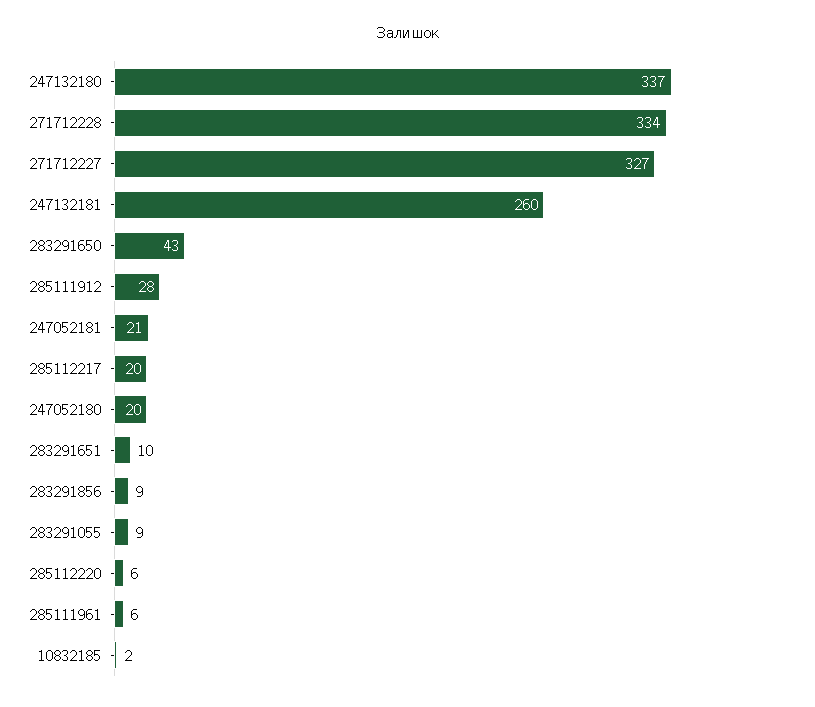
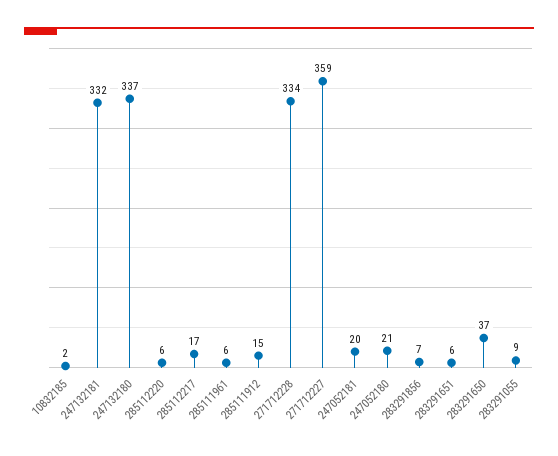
  {
    "247132180": 337,
    "271712228": 334,
-   "271712227": 327,
+   "271712227": 359,
-   "247132181": 260,
+   "247132181": 332,
-   "283291650": 43,
+   "283291650": 37,
-   "285111912": 28,
+   "285111912": 15,
-   "247052181": 21,
+   "247052181": 20,
-   "285112217": 20,
+   "285112217": 17,
-   "247052180": 20,
+   "247052180": 21,
-   "283291651": 10,
+   "283291651": 6,
-   "283291856": 9,
+   "283291856": 7,
    "283291055": 9,
    "285112220": 6,
    "285111961": 6,
    "10832185": 2
  }

